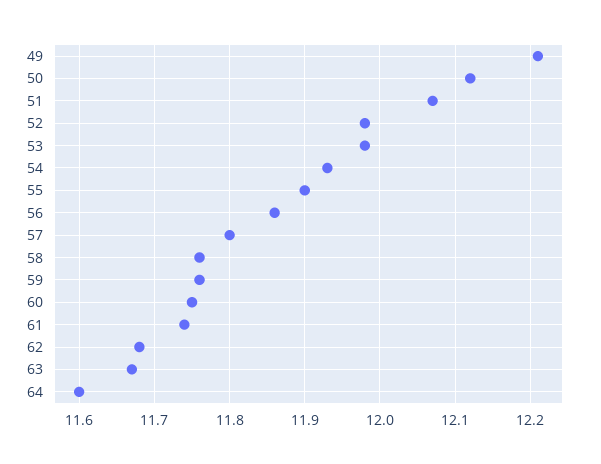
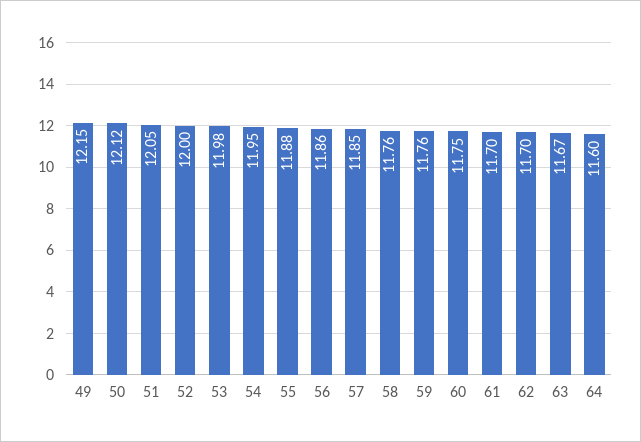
  {
-   "49": 12.21,
+   "49": 12.15,
    "50": 12.12,
-   "51": 12.07,
+   "51": 12.05,
-   "52": 11.98,
+   "52": 12,
    "53": 11.98,
-   "54": 11.93,
+   "54": 11.95,
-   "55": 11.9,
+   "55": 11.88,
    "56": 11.86,
-   "57": 11.8,
+   "57": 11.85,
    "58": 11.76,
    "59": 11.76,
    "60": 11.75,
-   "61": 11.74,
+   "61": 11.7,
-   "62": 11.68,
+   "62": 11.7,
    "63": 11.67,
    "64": 11.6
  }

